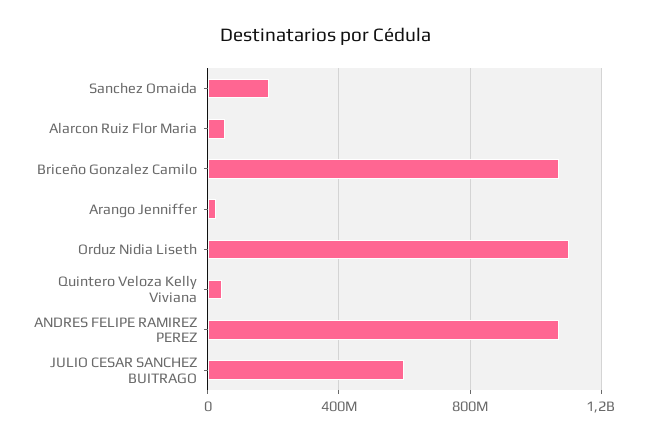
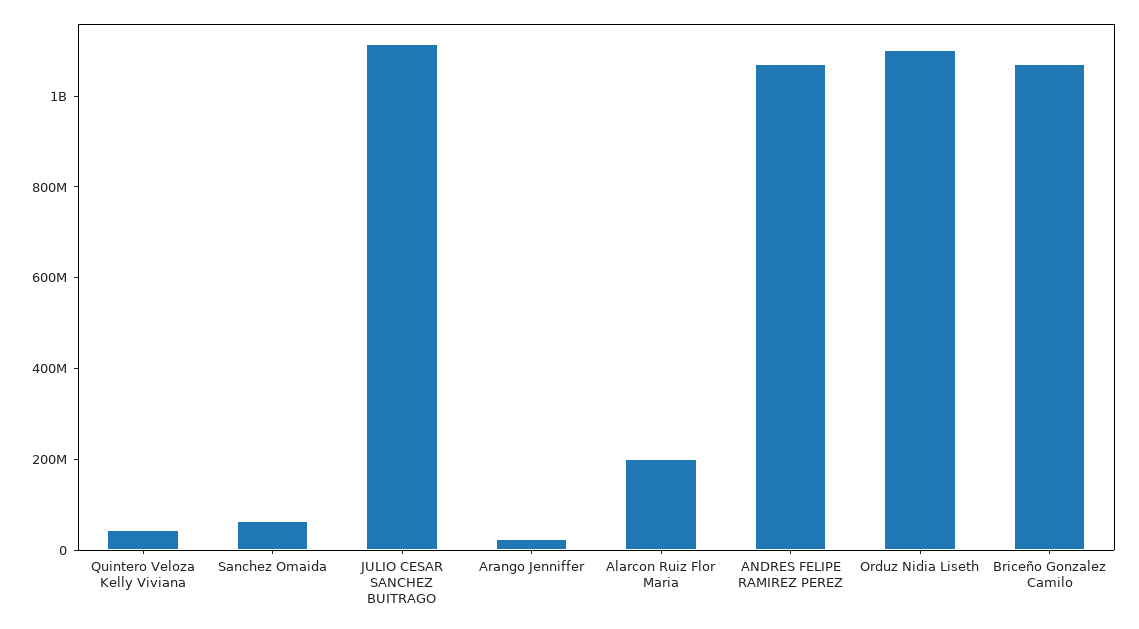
  {
-   "Sanchez Omaida": 200000000,
+   "Sanchez Omaida": 50000000,
-   "Alarcon Ruiz Flor Maria": 50000000,
+   "Alarcon Ruiz Flor Maria": 200000000,
    "Briceño Gonzalez Camilo": 1050000000,
    "Arango Jenniffer": 0,
    "Orduz Nidia Liseth": 1100000000,
    "Quintero Veloza Kelly Viviana": 50000000,
    "ANDRES FELIPE RAMIREZ PEREZ": 1050000000,
-   "JULIO CESAR SANCHEZ BUITRAGO": 600000000
+   "JULIO CESAR SANCHEZ BUITRAGO": 1100000000
  }

